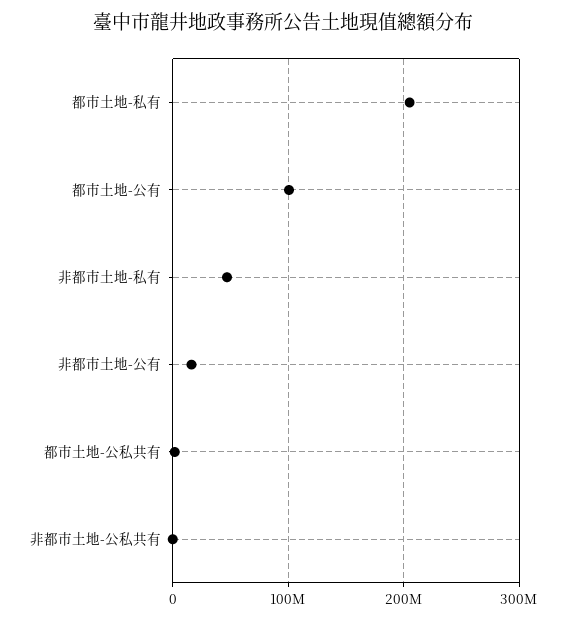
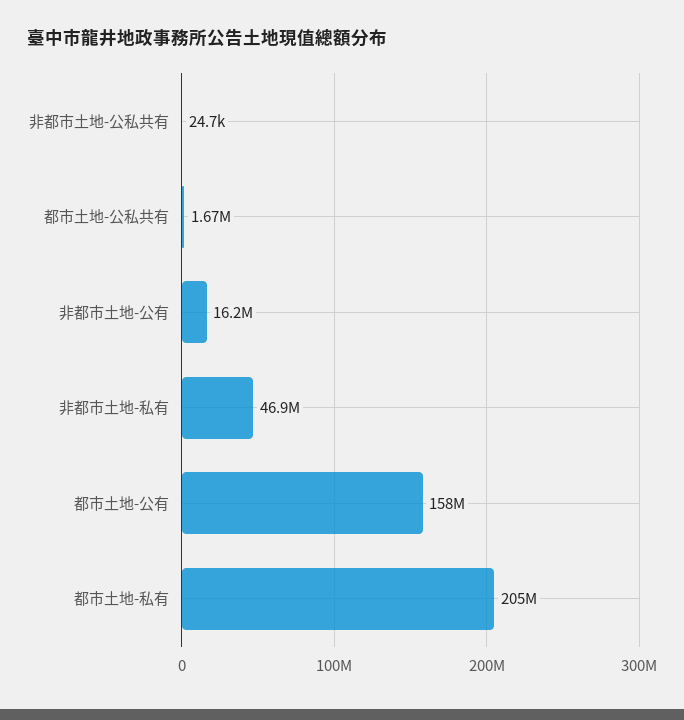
  {
    "都市土地-私有": 205000000,
-   "都市土地-公有": 100000000,
+   "都市土地-公有": 158000000,
    "非都市土地-私有": 46900000,
    "非都市土地-公有": 16200000,
    "都市土地-公私共有": 1670000,
    "非都市土地-公私共有": 24700
  }

